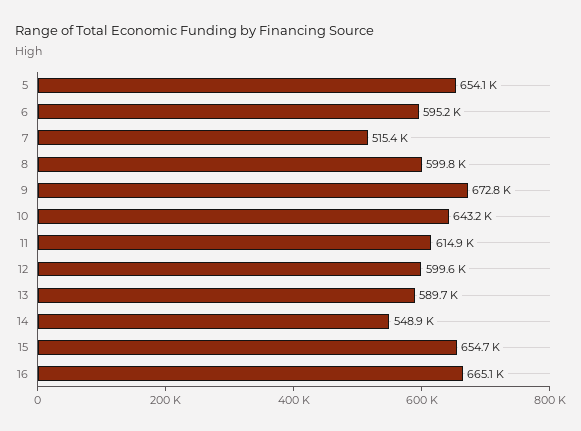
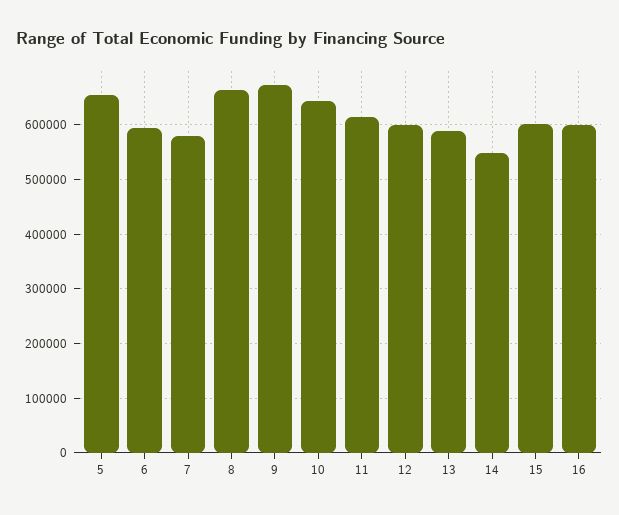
  {
    "5": 654100,
    "6": 595200,
-   "7": 515400,
+   "7": 580000,
-   "8": 599800,
+   "8": 660000,
    "9": 672800,
    "10": 643200,
    "11": 614900,
    "12": 599600,
    "13": 589700,
    "14": 548900,
-   "15": 654700,
+   "15": 600000,
-   "16": 665100
+   "16": 600000
  }

